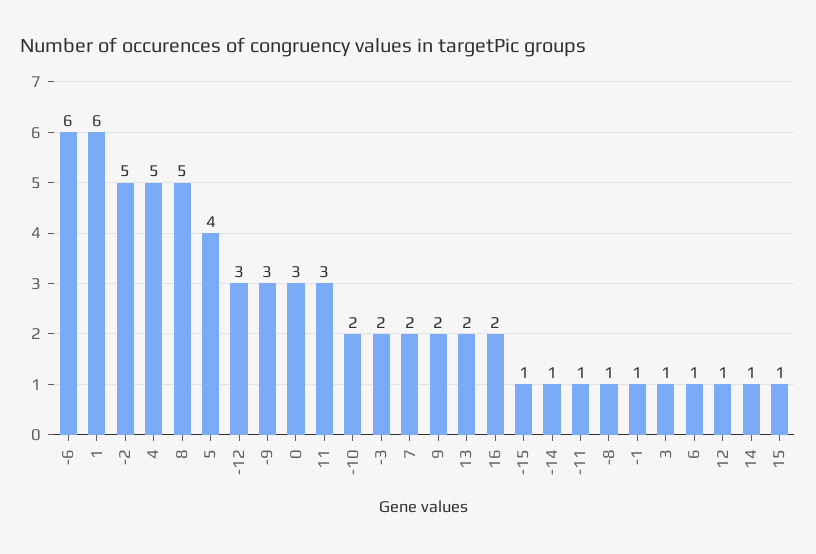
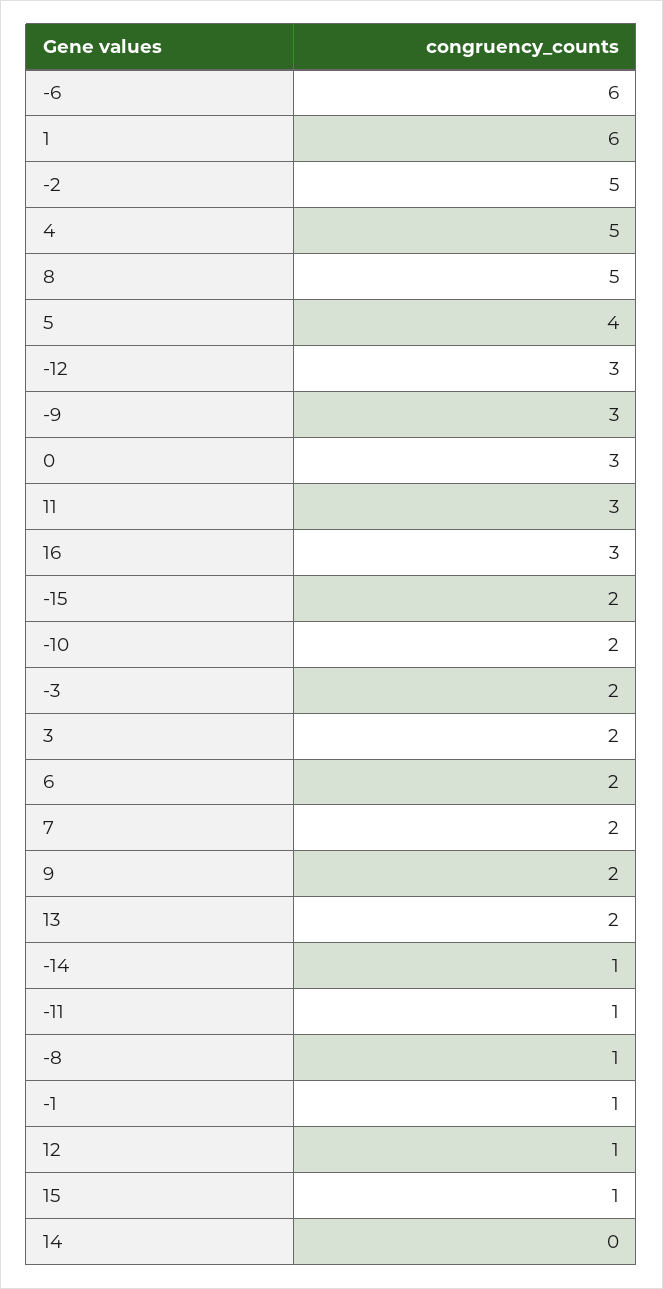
  {
    "-6": 6,
    "1": 6,
    "-2": 5,
    "4": 5,
    "8": 5,
    "5": 4,
    "-12": 3,
    "-9": 3,
    "0": 3,
    "11": 3,
    "-10": 2,
    "-3": 2,
    "7": 2,
    "9": 2,
    "13": 2,
-   "16": 2,
+   "16": 3,
-   "-15": 1,
+   "-15": 2,
    "-14": 1,
    "-11": 1,
    "-8": 1,
    "-1": 1,
-   "3": 1,
+   "3": 2,
-   "6": 1,
+   "6": 2,
    "12": 1,
-   "14": 1,
+   "14": 0,
    "15": 1
  }

